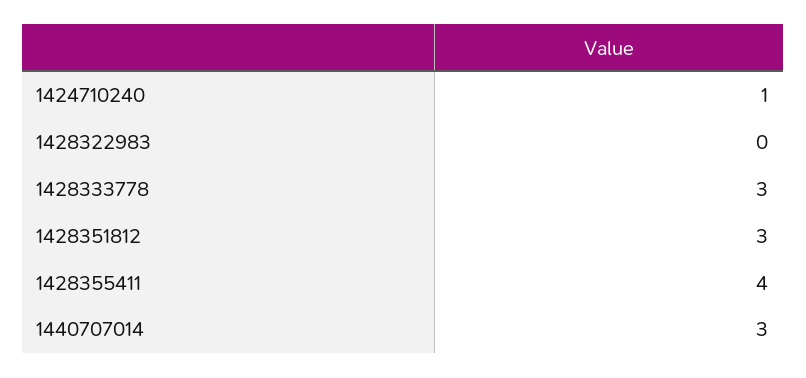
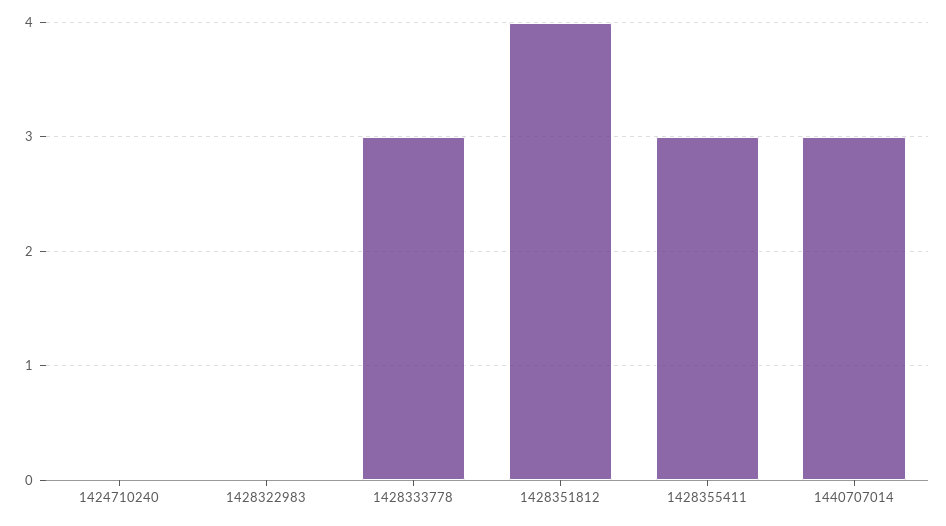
  {
-   "1424710240": 1,
+   "1424710240": 0,
    "1428322983": 0,
    "1428333778": 3,
-   "1428351812": 3,
+   "1428351812": 4,
-   "1428355411": 4,
+   "1428355411": 3,
    "1440707014": 3
  }

